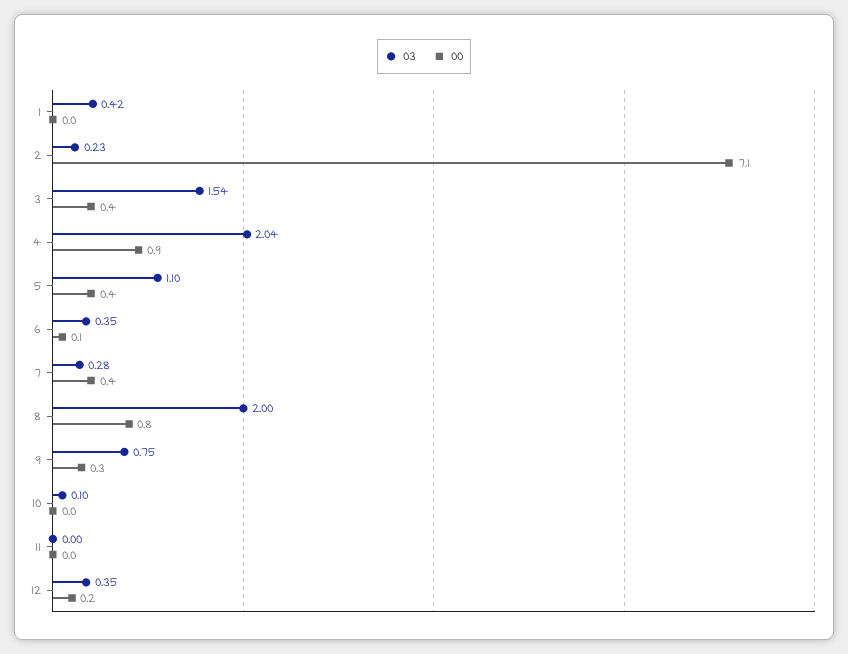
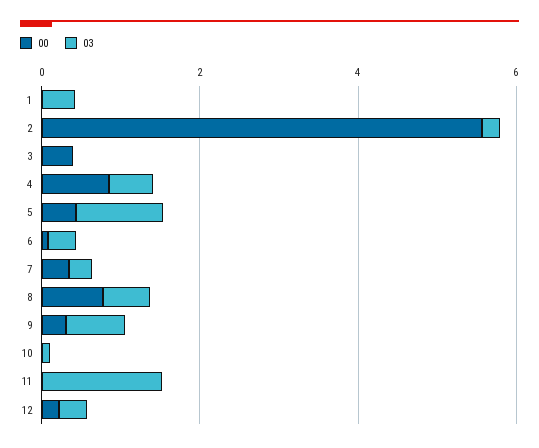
  {
    "03": {
      "1": 0.42,
      "2": 0.23,
-     "3": 1.54,
+     "3": 0,
-     "4": 2.04,
+     "4": 0.5,
      "5": 1.1,
      "6": 0.35,
      "7": 0.28,
-     "8": 2,
+     "8": 0.5,
      "9": 0.75,
      "10": 0.1,
-     "11": 0,
+     "11": 1.5,
      "12": 0.35
    },
    "00": {
      "1": 0,
-     "2": 7.1,
+     "2": 5.5,
      "3": 0.4,
      "4": 0.9,
      "5": 0.4,
      "6": 0.1,
      "7": 0.4,
      "8": 0.8,
      "9": 0.3,
      "10": 0,
      "11": 0,
      "12": 0.2
    }
  }

